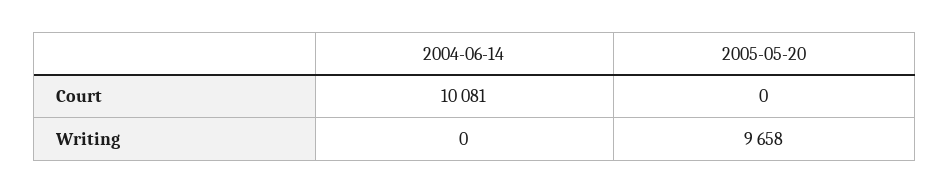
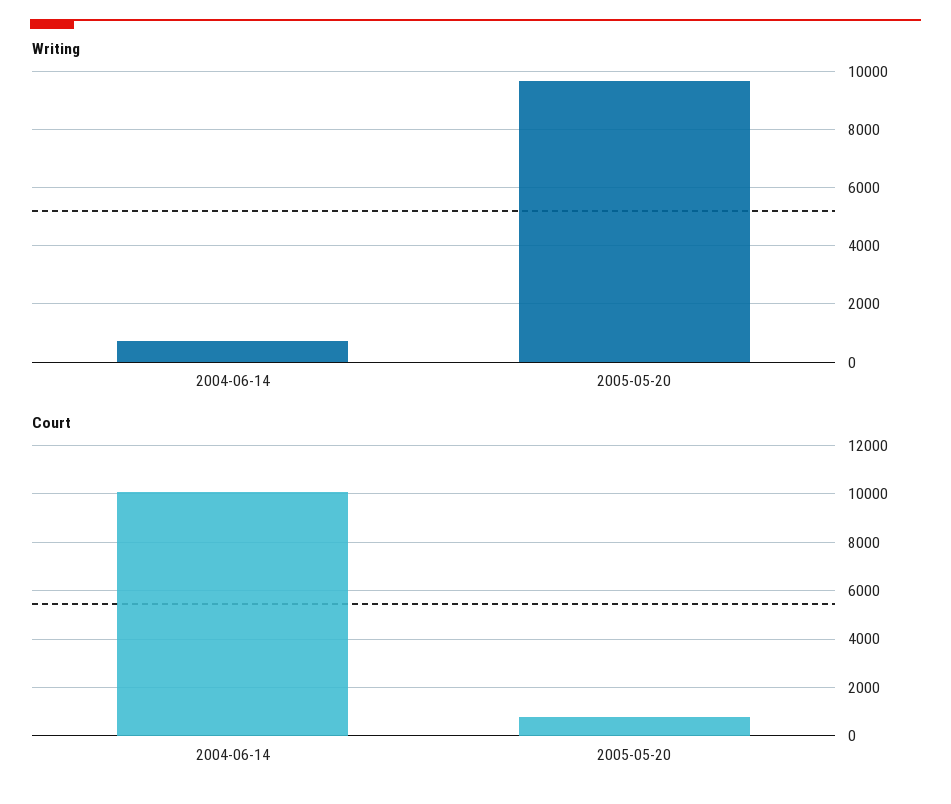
  {
    "Court": {
      "2004-06-14": 10081,
-     "2005-05-20": 0
+     "2005-05-20": 750
    },
    "Writing": {
-     "2004-06-14": 0,
+     "2004-06-14": 750,
      "2005-05-20": 9658
    }
  }

